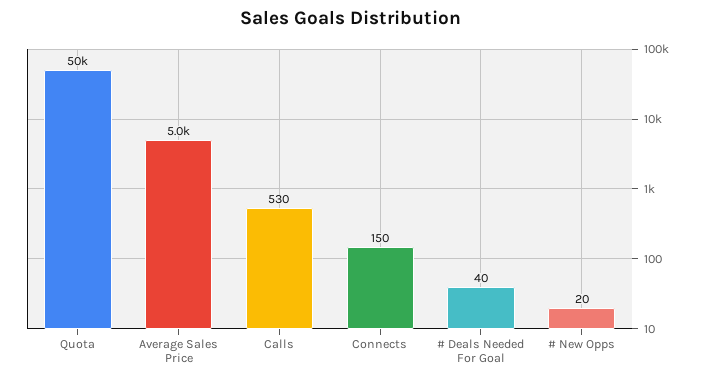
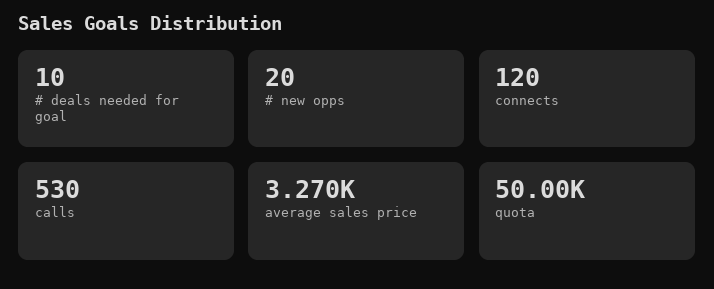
  {
    "Quota": 50000,
-   "Average Sales Price": 5000,
+   "Average Sales Price": 3270,
    "Calls": 530,
-   "Connects": 150,
+   "Connects": 120,
-   "# Deals Needed For Goal": 40,
+   "# Deals Needed For Goal": 10,
    "# New Opps": 20
  }

